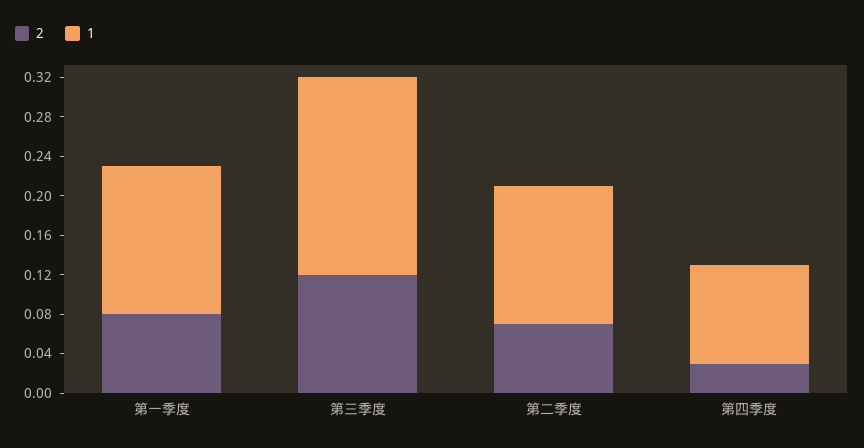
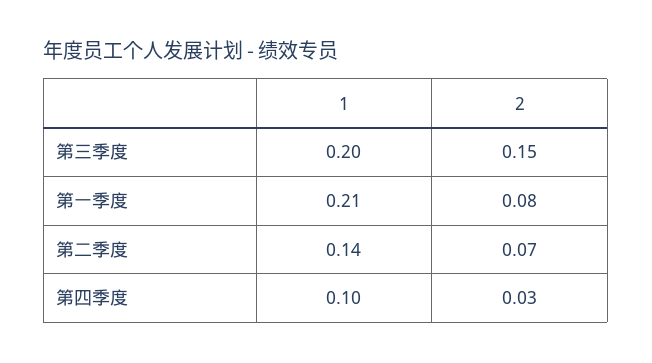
  {
    "2": {
      "第一季度": 0.08,
-     "第三季度": 0.12,
+     "第三季度": 0.15,
      "第二季度": 0.07,
      "第四季度": 0.03
    },
    "1": {
-     "第一季度": 0.15,
+     "第一季度": 0.21,
      "第三季度": 0.2,
      "第二季度": 0.14,
      "第四季度": 0.1
    }
  }

